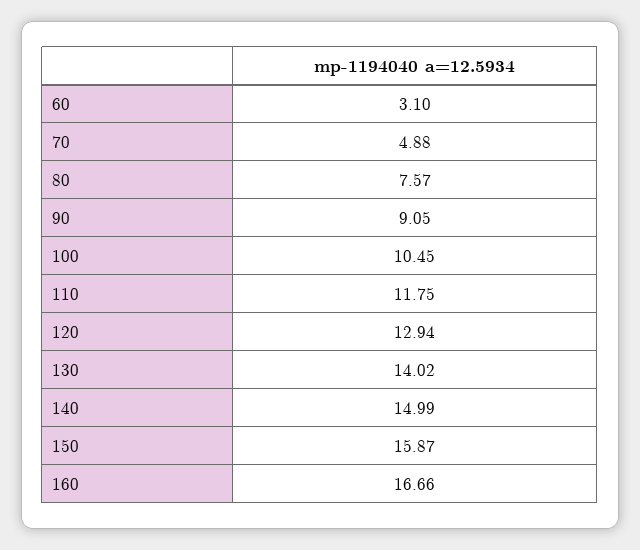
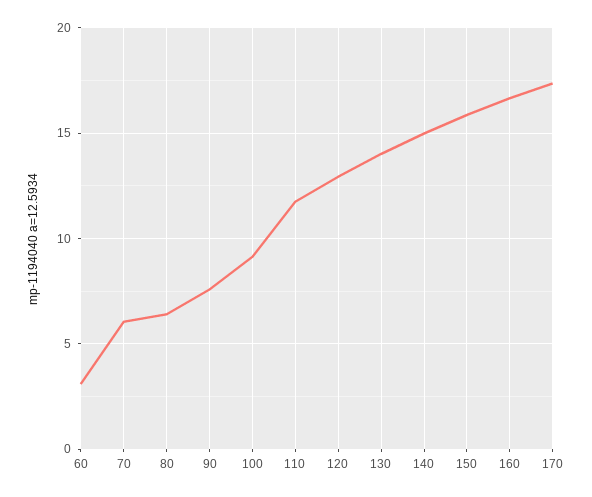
  {
    "60": 3.1,
-   "70": 4.88,
+   "70": 6,
-   "80": 7.57,
+   "80": 6.5,
-   "90": 9.05,
+   "90": 7.5,
-   "100": 10.45,
+   "100": 9,
    "110": 11.75,
    "120": 12.94,
    "130": 14.02,
    "140": 14.99,
    "150": 15.87,
-   "160": 16.66
+   "160": 16.66,
+   "170": 17.5
  }

